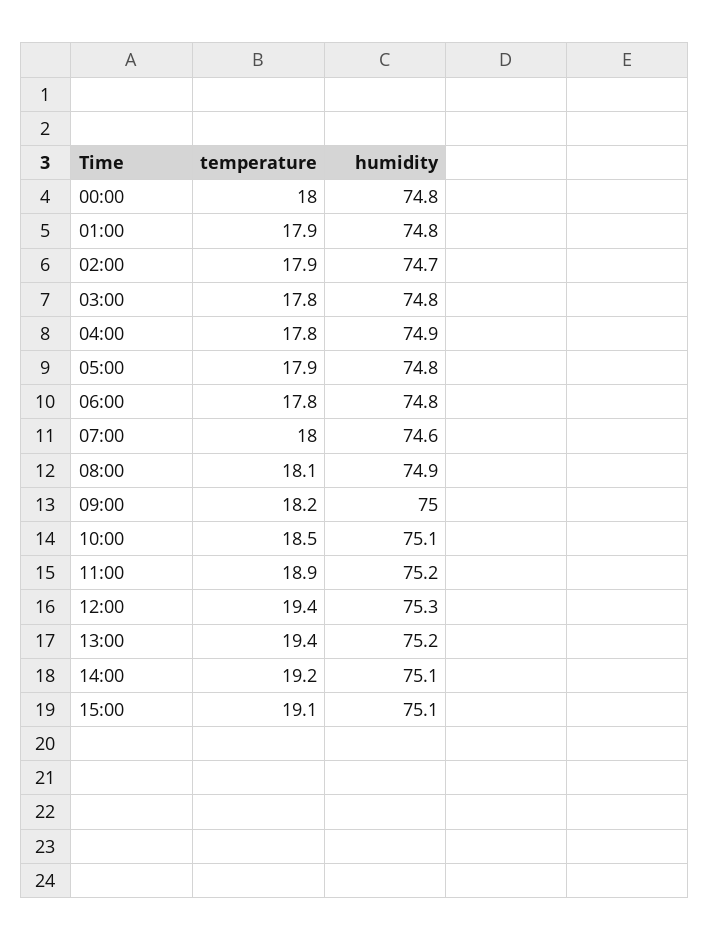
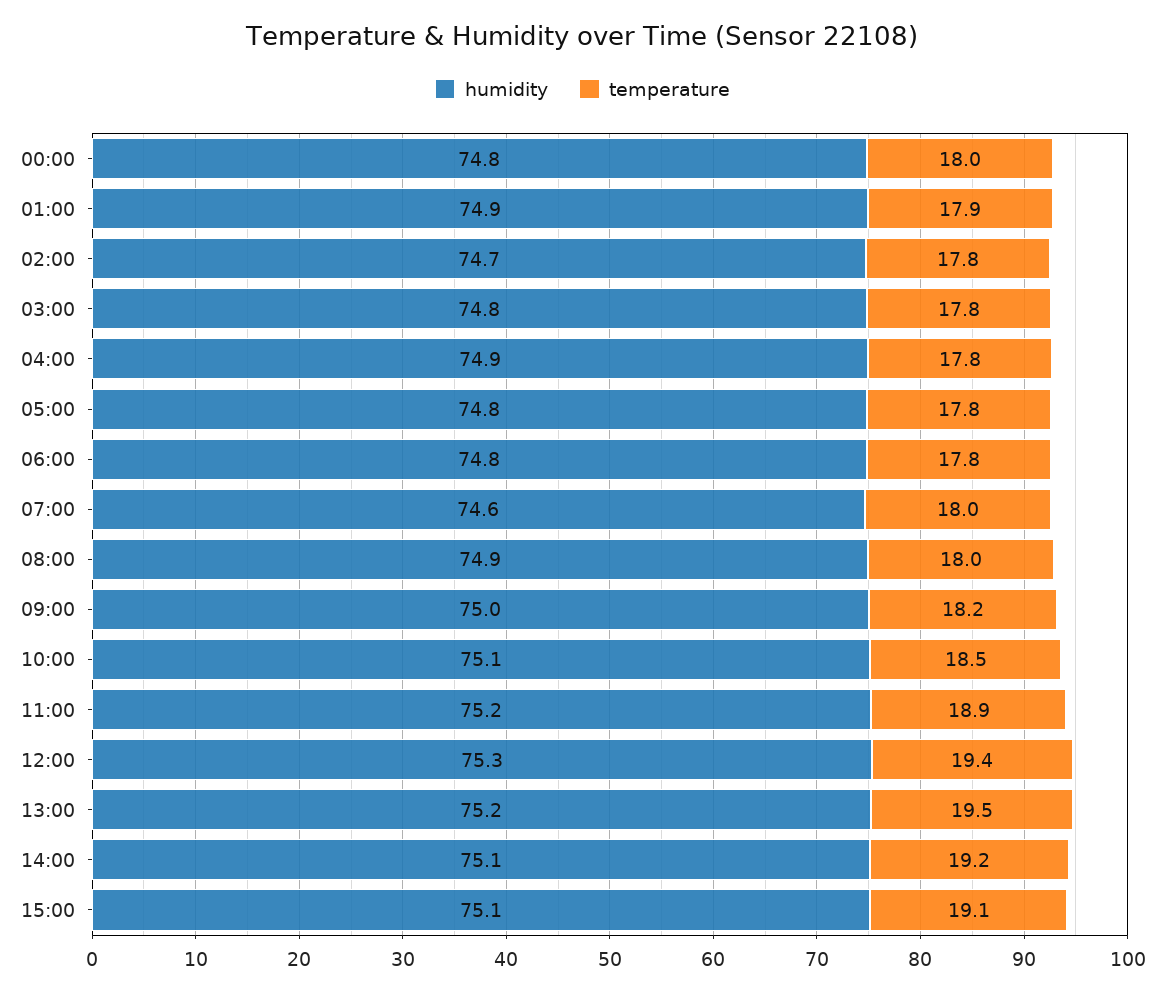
  {
    "temperature": {
      "00:00": 18,
      "01:00": 17.9,
-     "02:00": 17.9,
+     "02:00": 17.8,
      "03:00": 17.8,
      "04:00": 17.8,
-     "05:00": 17.9,
+     "05:00": 17.8,
      "06:00": 17.8,
      "07:00": 18,
-     "08:00": 18.1,
+     "08:00": 18,
      "09:00": 18.2,
      "10:00": 18.5,
      "11:00": 18.9,
      "12:00": 19.4,
-     "13:00": 19.4,
+     "13:00": 19.5,
      "14:00": 19.2,
      "15:00": 19.1
    },
    "humidity": {
      "00:00": 74.8,
-     "01:00": 74.8,
+     "01:00": 74.9,
      "02:00": 74.7,
      "03:00": 74.8,
      "04:00": 74.9,
      "05:00": 74.8,
      "06:00": 74.8,
      "07:00": 74.6,
      "08:00": 74.9,
      "09:00": 75,
      "10:00": 75.1,
      "11:00": 75.2,
      "12:00": 75.3,
      "13:00": 75.2,
      "14:00": 75.1,
      "15:00": 75.1
    }
  }

